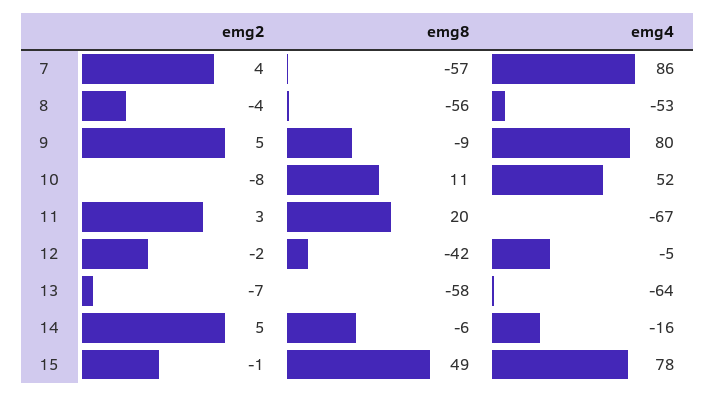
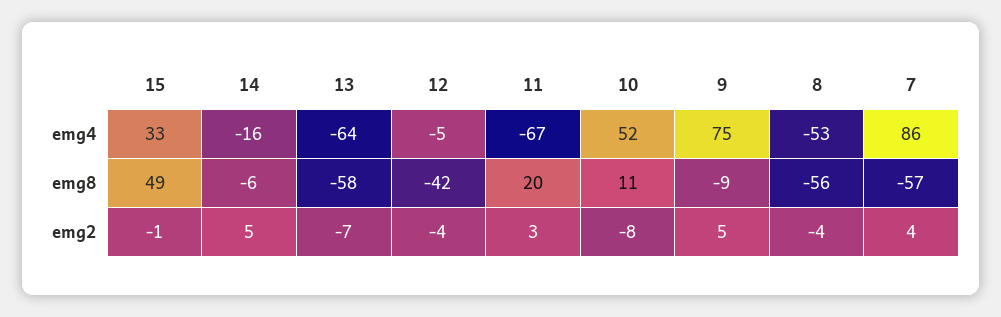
  {
    "emg2": {
      "7": 4,
      "8": -4,
      "9": 5,
      "10": -8,
      "11": 3,
-     "12": -2,
+     "12": -4,
      "13": -7,
      "14": 5,
      "15": -1
    },
    "emg8": {
      "7": -57,
      "8": -56,
      "9": -9,
      "10": 11,
      "11": 20,
      "12": -42,
      "13": -58,
      "14": -6,
      "15": 49
    },
    "emg4": {
      "7": 86,
      "8": -53,
-     "9": 80,
+     "9": 75,
      "10": 52,
      "11": -67,
      "12": -5,
      "13": -64,
      "14": -16,
-     "15": 78
+     "15": 33
    }
  }

